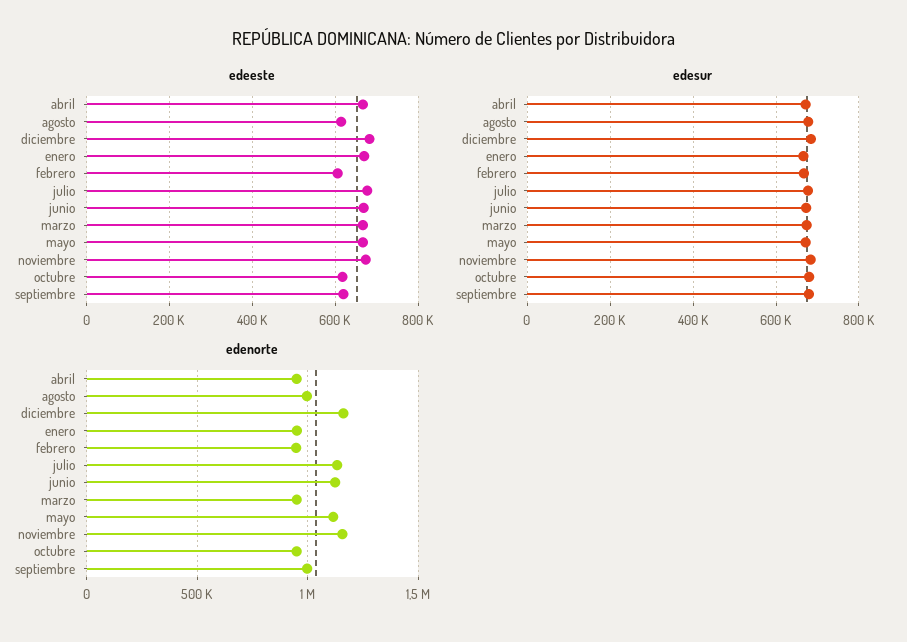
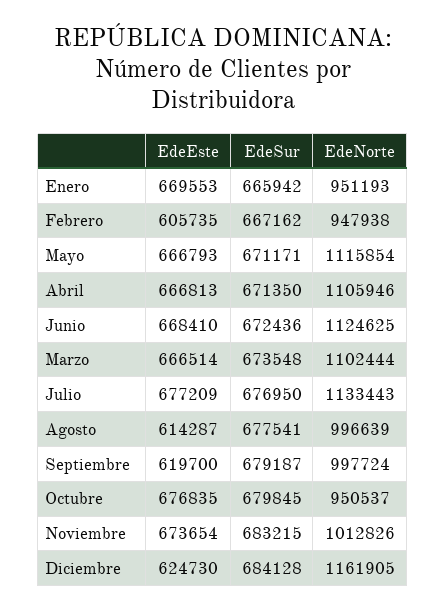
  {
    "edeeste": {
      "abril": 666813,
      "agosto": 614287,
-     "diciembre": 680000,
+     "diciembre": 624730,
      "enero": 669553,
      "febrero": 605735,
      "julio": 677209,
      "junio": 668410,
      "marzo": 666514,
      "mayo": 666793,
      "noviembre": 673654,
-     "octubre": 620000,
+     "octubre": 676835,
      "septiembre": 619700
    },
    "edesur": {
      "abril": 671350,
      "agosto": 677541,
      "diciembre": 684128,
      "enero": 665942,
      "febrero": 667162,
      "julio": 676950,
      "junio": 672436,
      "marzo": 673548,
      "mayo": 671171,
      "noviembre": 683215,
      "octubre": 679845,
      "septiembre": 679187
    },
    "edenorte": {
-     "abril": 950000,
+     "abril": 1105946,
      "agosto": 996639,
      "diciembre": 1161905,
      "enero": 951193,
      "febrero": 947938,
      "julio": 1133443,
      "junio": 1124625,
-     "marzo": 950000,
+     "marzo": 1102444,
      "mayo": 1115854,
-     "noviembre": 1150000,
+     "noviembre": 1012826,
      "octubre": 950537,
      "septiembre": 997724
    }
  }

